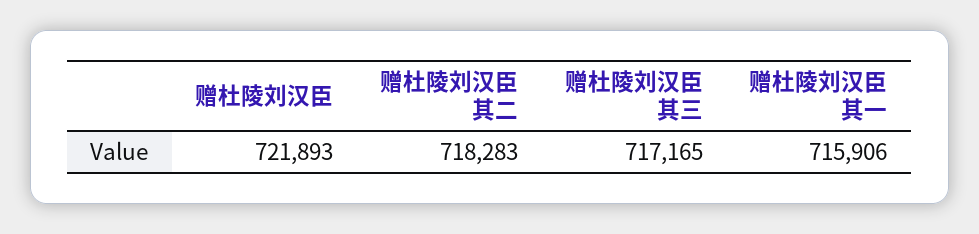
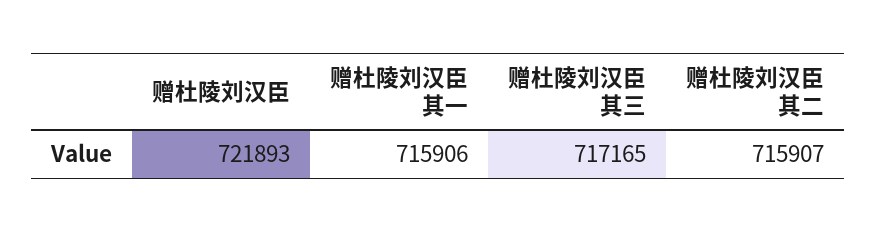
  {
    "赠杜陵刘汉臣": 721893,
-   "赠杜陵刘汉臣 其二": 718283,
+   "赠杜陵刘汉臣 其二": 715907,
    "赠杜陵刘汉臣 其三": 717165,
    "赠杜陵刘汉臣 其一": 715906
  }

